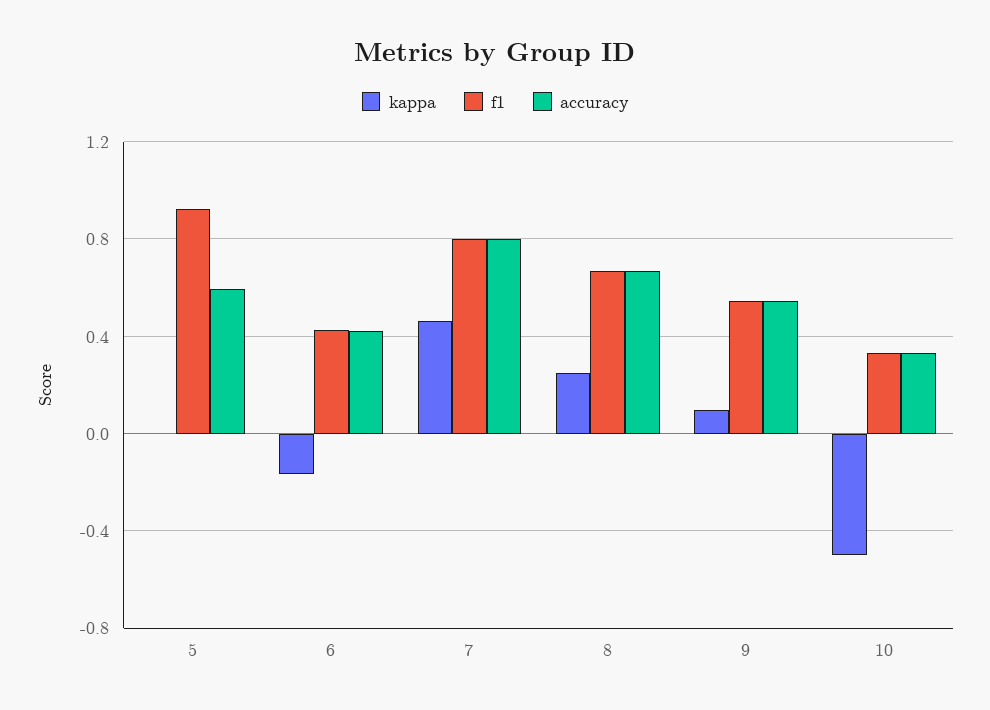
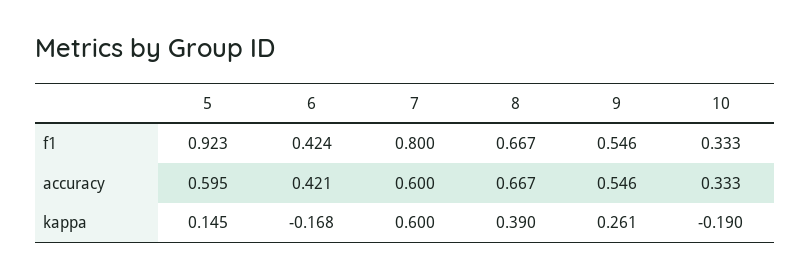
  {
    "kappa": {
-     "5": 0,
+     "5": 0.145,
      "6": -0.168,
-     "7": 0.45,
+     "7": 0.6,
-     "8": 0.25,
+     "8": 0.39,
-     "9": 0.1,
+     "9": 0.261,
-     "10": -0.5
+     "10": -0.19
    },
    "f1": {
      "5": 0.923,
      "6": 0.424,
      "7": 0.8,
      "8": 0.667,
      "9": 0.546,
      "10": 0.333
    },
    "accuracy": {
      "5": 0.595,
      "6": 0.421,
-     "7": 0.8,
+     "7": 0.6,
      "8": 0.667,
      "9": 0.546,
      "10": 0.333
    }
  }

